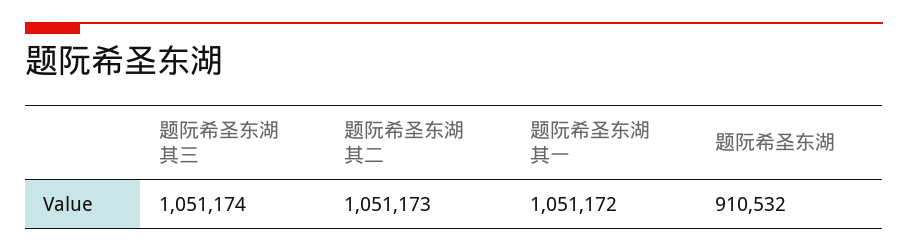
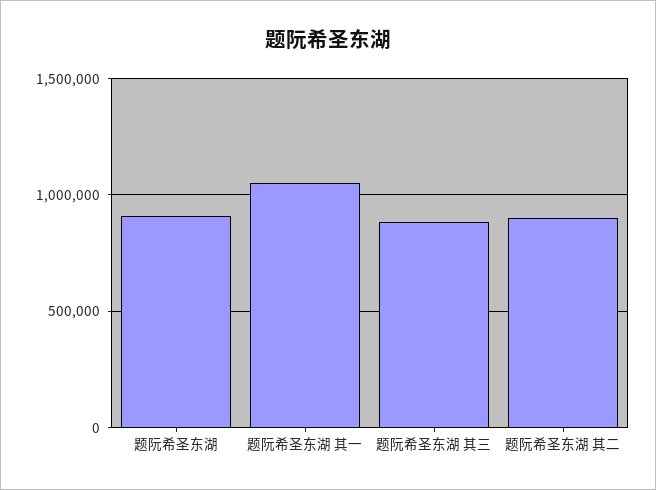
  {
-   "题阮希圣东湖 其三": 1051174,
+   "题阮希圣东湖 其三": 900000,
-   "题阮希圣东湖 其二": 1051173,
+   "题阮希圣东湖 其二": 900000,
    "题阮希圣东湖 其一": 1051172,
    "题阮希圣东湖": 910532
  }

